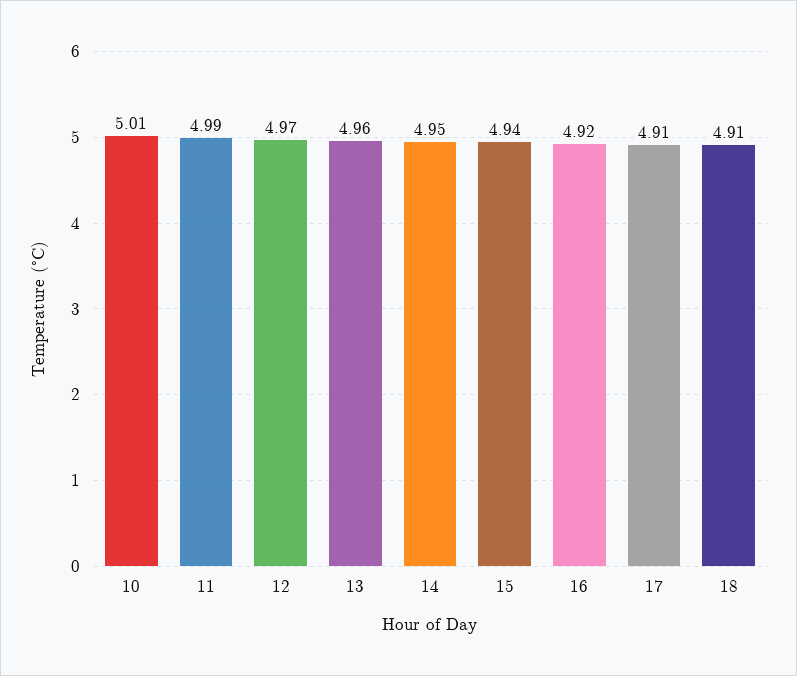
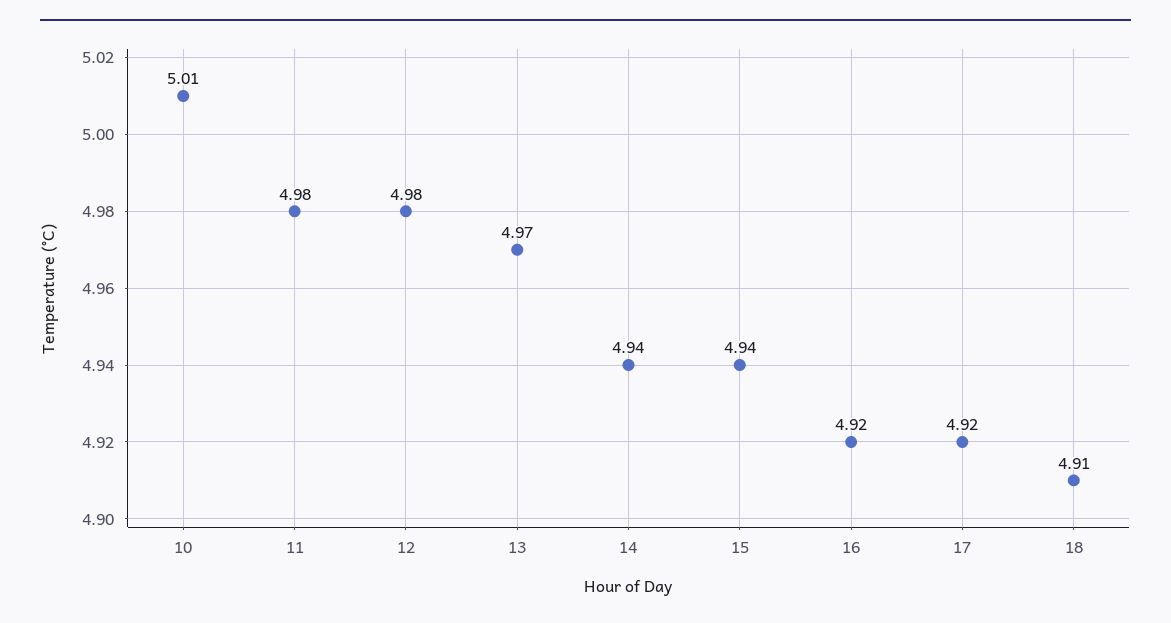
  {
    "10": 5.01,
-   "11": 4.99,
+   "11": 4.98,
-   "12": 4.97,
+   "12": 4.98,
-   "13": 4.96,
+   "13": 4.97,
-   "14": 4.95,
+   "14": 4.94,
    "15": 4.94,
    "16": 4.92,
-   "17": 4.91,
+   "17": 4.92,
    "18": 4.91
  }

